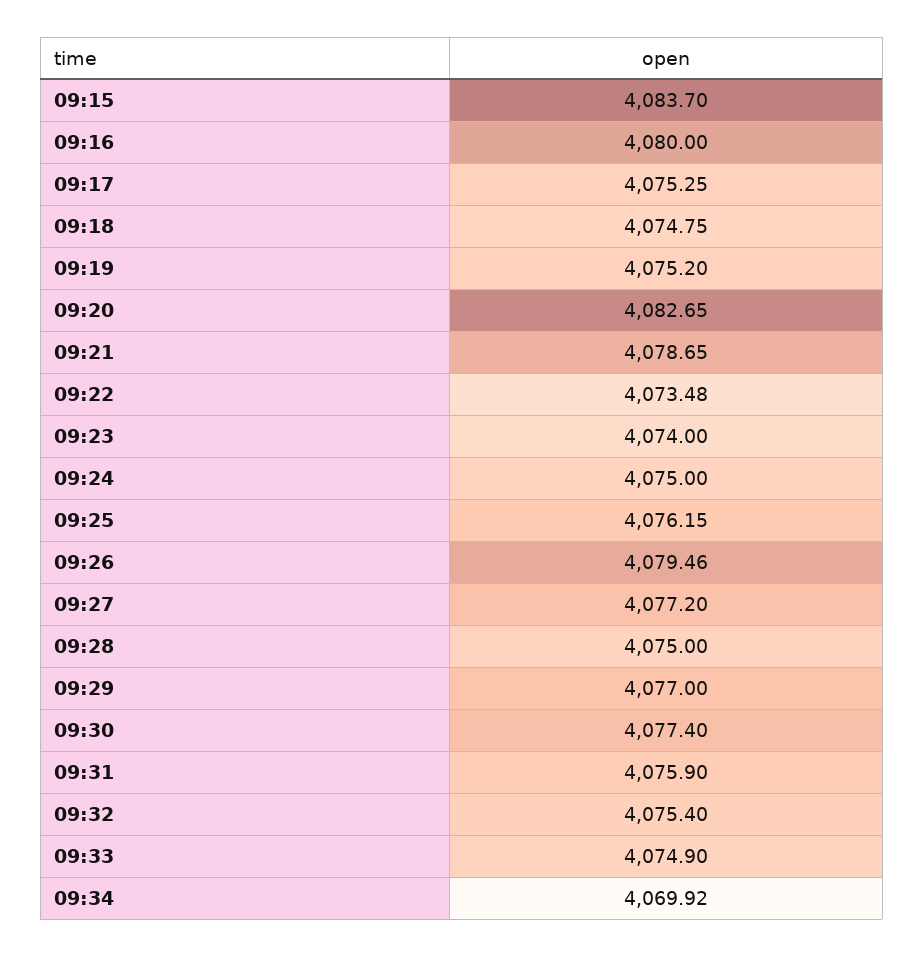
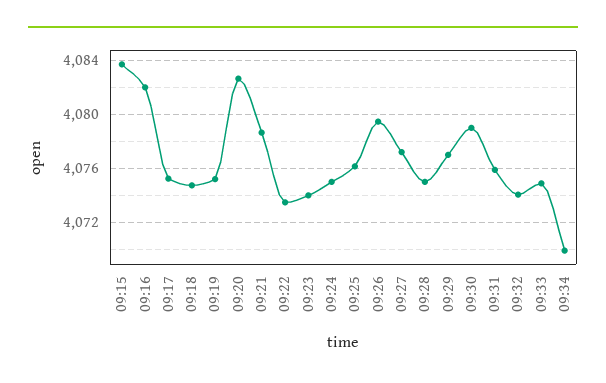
  {
    "09:15": 4083.7,
-   "09:16": 4080,
+   "09:16": 4082,
    "09:17": 4075.25,
    "09:18": 4074.75,
    "09:19": 4075.2,
    "09:20": 4082.65,
    "09:21": 4078.65,
    "09:22": 4073.48,
    "09:23": 4074,
    "09:24": 4075,
    "09:25": 4076.15,
    "09:26": 4079.46,
    "09:27": 4077.2,
    "09:28": 4075,
    "09:29": 4077,
-   "09:30": 4077.4,
+   "09:30": 4079,
    "09:31": 4075.9,
-   "09:32": 4075.4,
+   "09:32": 4074,
    "09:33": 4074.9,
    "09:34": 4069.92
  }

